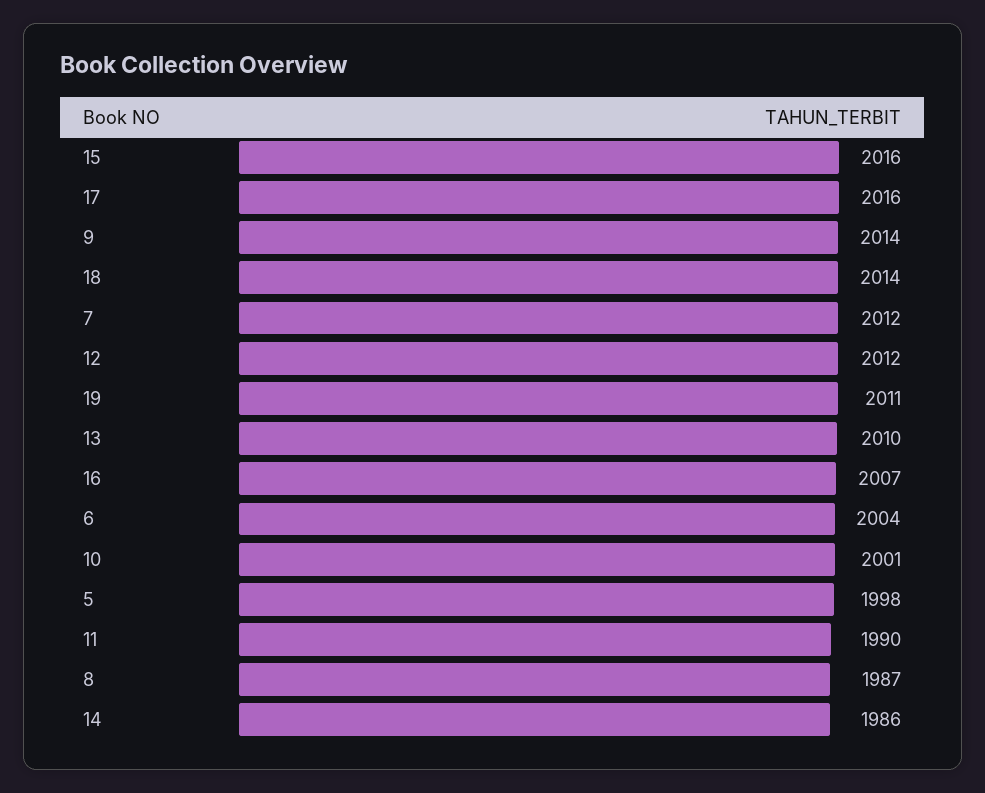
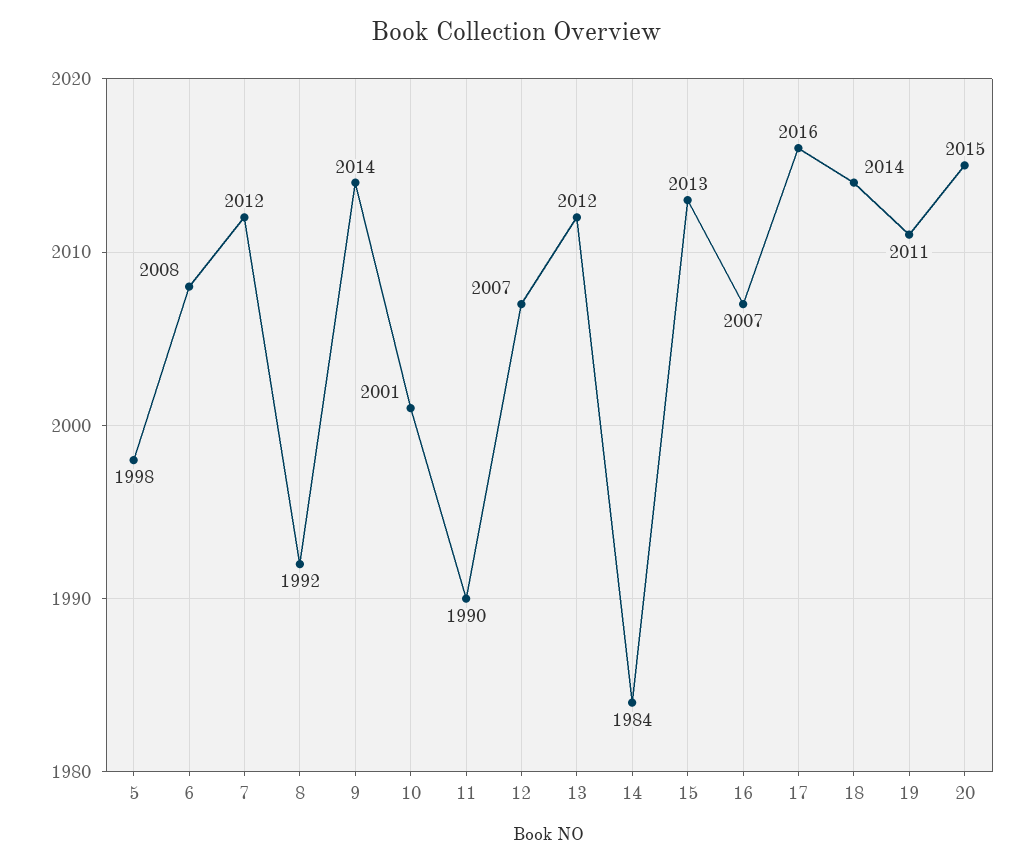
  {
-   "15": 2016,
+   "15": 2013,
    "17": 2016,
    "9": 2014,
    "18": 2014,
    "7": 2012,
-   "12": 2012,
+   "12": 2007,
    "19": 2011,
-   "13": 2010,
+   "13": 2012,
    "16": 2007,
-   "6": 2004,
+   "6": 2008,
    "10": 2001,
    "5": 1998,
    "11": 1990,
-   "8": 1987,
+   "8": 1992,
-   "14": 1986
+   "14": 1984,
+   "20": 2015
  }

